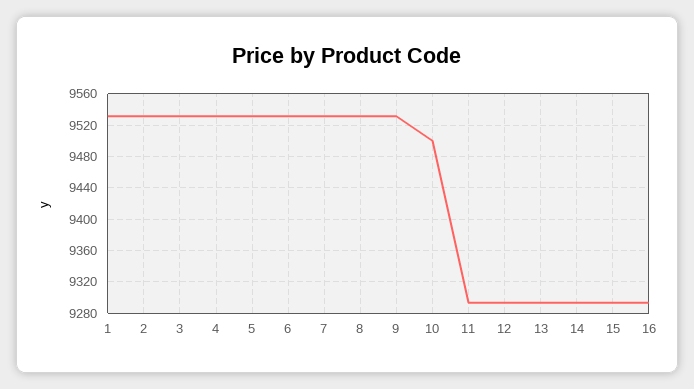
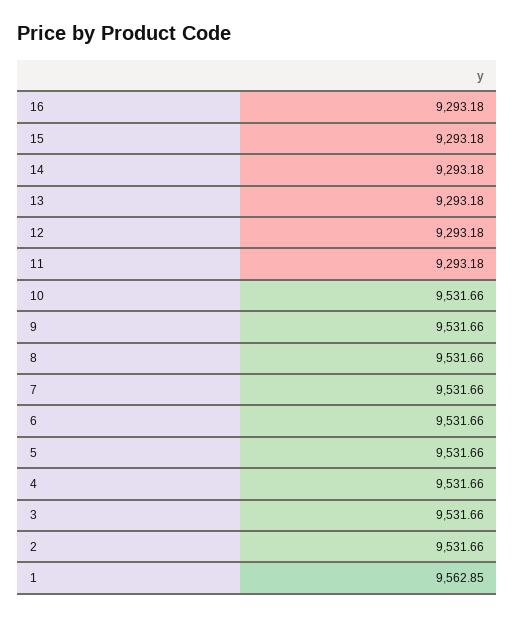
  {
-   "1": 9530,
+   "1": 9562.85,
    "2": 9531.66,
    "3": 9531.66,
    "4": 9531.66,
    "5": 9531.66,
    "6": 9531.66,
    "7": 9531.66,
    "8": 9531.66,
    "9": 9531.66,
-   "10": 9500,
+   "10": 9531.66,
    "11": 9293.18,
    "12": 9293.18,
    "13": 9293.18,
    "14": 9293.18,
    "15": 9293.18,
    "16": 9293.18
  }

